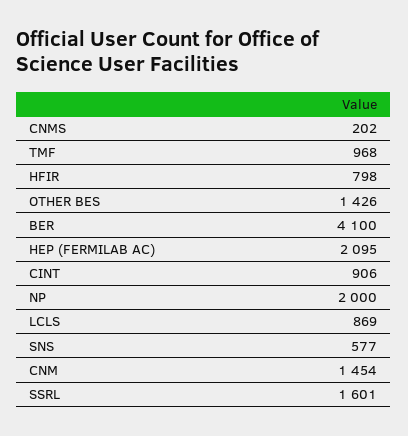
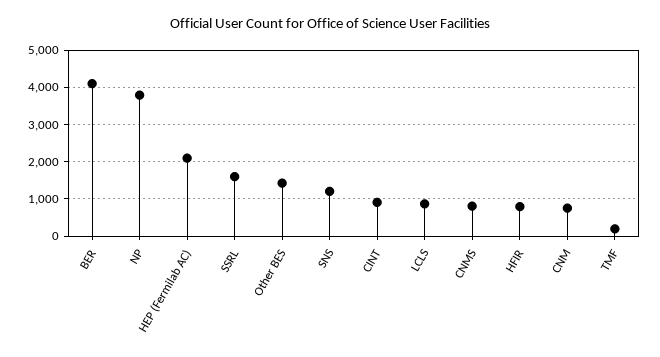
  {
-   "CNMS": 202,
+   "CNMS": 800,
-   "TMF": 968,
+   "TMF": 200,
    "HFIR": 798,
    "OTHER BES": 1426,
    "BER": 4100,
    "HEP (FERMILAB AC)": 2095,
    "CINT": 906,
-   "NP": 2000,
+   "NP": 3800,
    "LCLS": 869,
-   "SNS": 577,
+   "SNS": 1200,
-   "CNM": 1454,
+   "CNM": 800,
    "SSRL": 1601
  }

